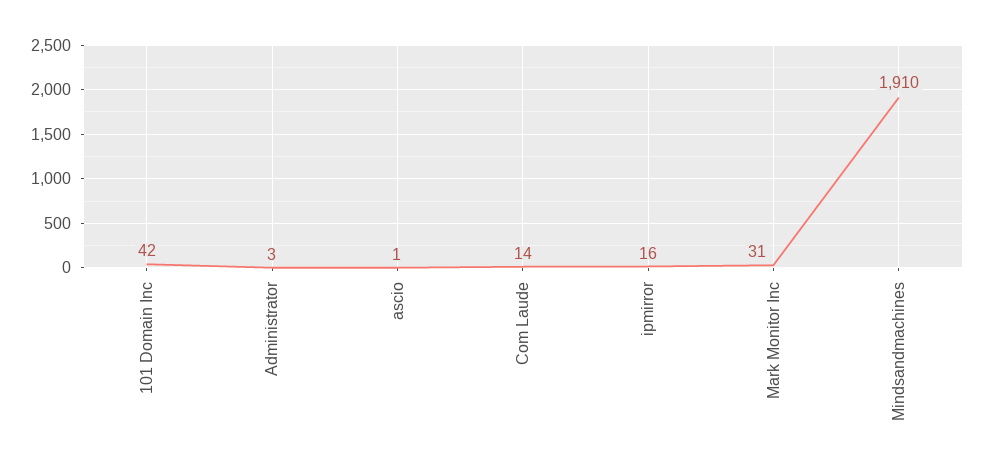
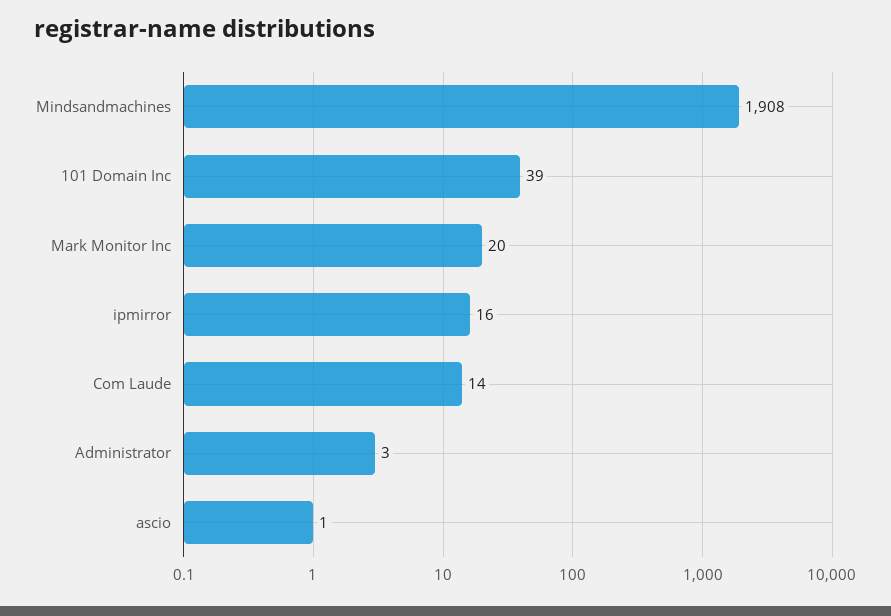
  {
-   "101 Domain Inc": 42,
+   "101 Domain Inc": 39,
    "Administrator": 3,
    "ascio": 1,
    "Com Laude": 14,
    "ipmirror": 16,
-   "Mark Monitor Inc": 31,
+   "Mark Monitor Inc": 20,
-   "Mindsandmachines": 1910
+   "Mindsandmachines": 1908
  }

